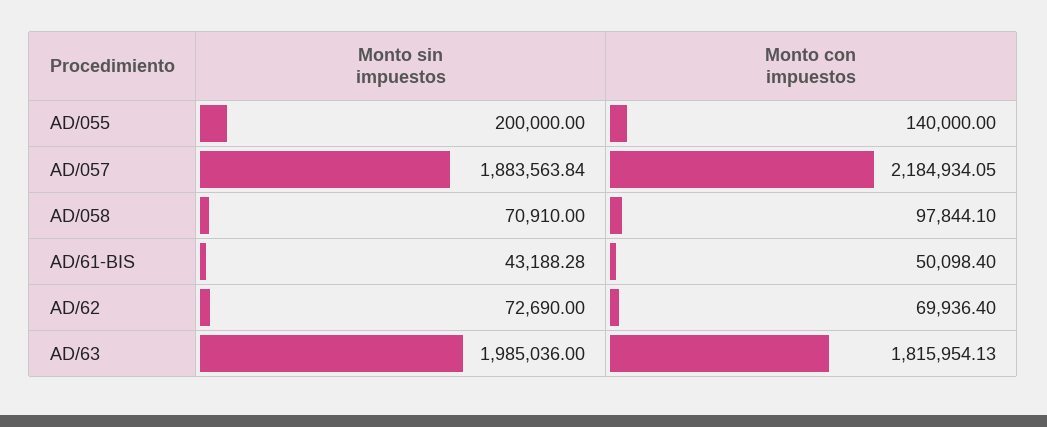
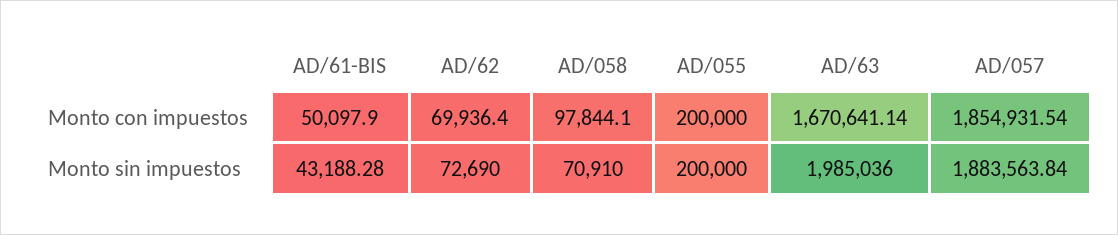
  {
    "Monto sin impuestos": {
      "AD/055": 200000,
      "AD/057": 1883563.84,
      "AD/058": 70910,
      "AD/61-BIS": 43188.28,
      "AD/62": 72690,
      "AD/63": 1985036
    },
    "Monto con impuestos": {
-     "AD/055": 140000,
+     "AD/055": 200000,
-     "AD/057": 2184934.05,
+     "AD/057": 1854931.54,
      "AD/058": 97844.1,
-     "AD/61-BIS": 50098.4,
+     "AD/61-BIS": 50097.9,
      "AD/62": 69936.4,
-     "AD/63": 1815954.13
+     "AD/63": 1670641.14
    }
  }

